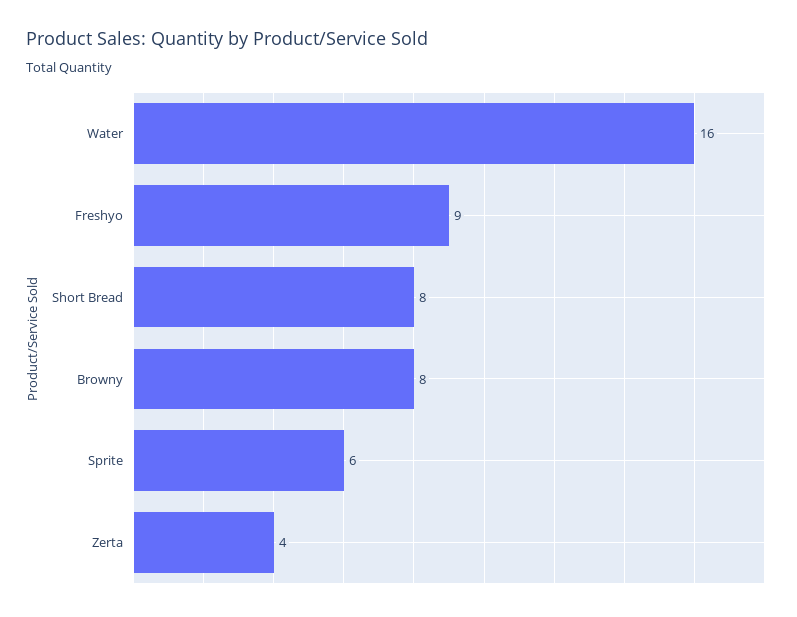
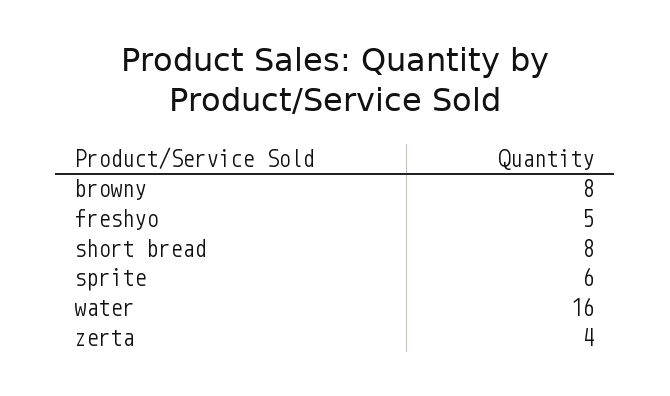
  {
    "Water": 16,
-   "Freshyo": 9,
+   "Freshyo": 5,
    "Short Bread": 8,
    "Browny": 8,
    "Sprite": 6,
    "Zerta": 4
  }

